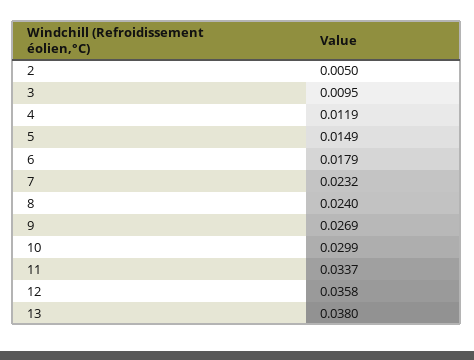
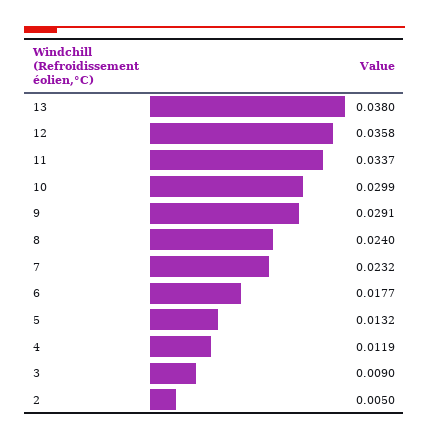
  {
    "2": 0.005,
-   "3": 0.0095,
+   "3": 0.009,
    "4": 0.0119,
-   "5": 0.0149,
+   "5": 0.0132,
-   "6": 0.0179,
+   "6": 0.0177,
    "7": 0.0232,
    "8": 0.024,
-   "9": 0.0269,
+   "9": 0.0291,
    "10": 0.0299,
    "11": 0.0337,
    "12": 0.0358,
    "13": 0.038
  }

